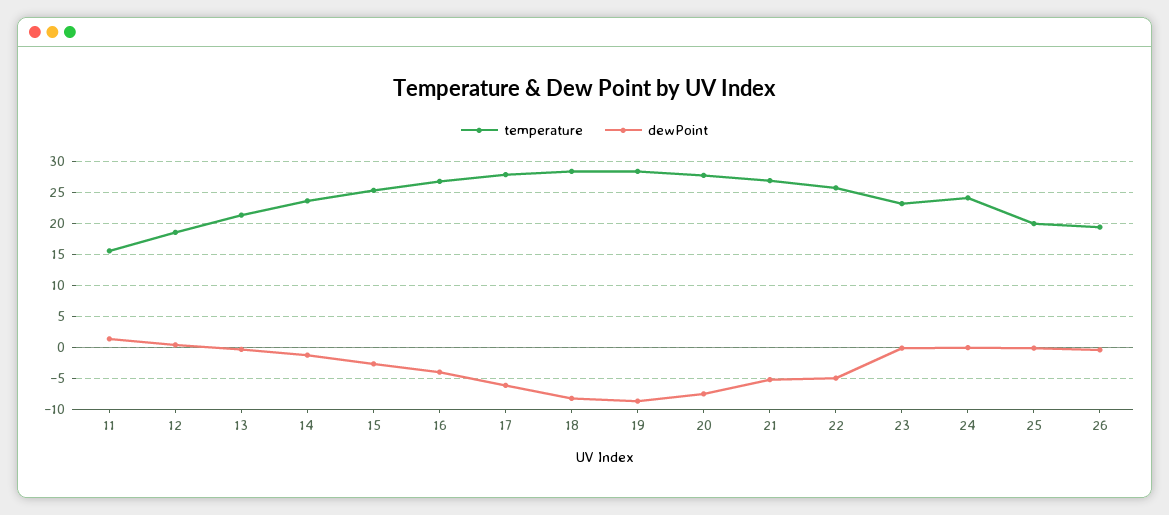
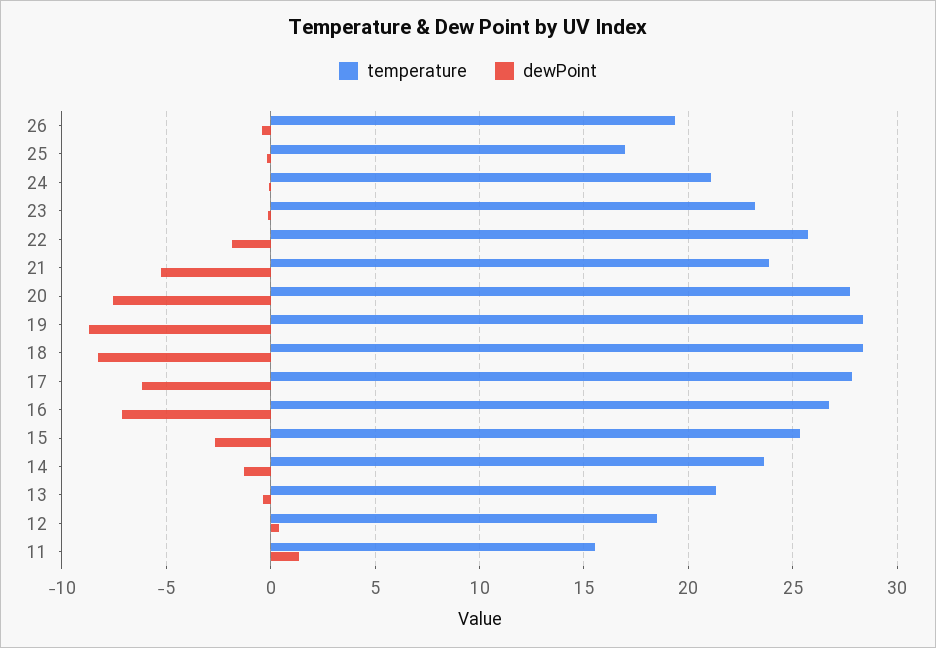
  {
    "temperature": {
      "11": 15.5,
      "12": 18.5,
      "13": 21.5,
      "14": 23.5,
      "15": 25.5,
      "16": 27,
      "17": 28,
      "18": 28.5,
      "19": 28.5,
      "20": 27.5,
-     "21": 27,
+     "21": 24,
      "22": 25.5,
      "23": 23,
-     "24": 24,
+     "24": 21,
-     "25": 20,
+     "25": 17,
      "26": 19.5
    },
    "dewPoint": {
      "11": 1.5,
      "12": 0.5,
      "13": -0.5,
      "14": -1.5,
      "15": -2.5,
-     "16": -4,
+     "16": -7,
      "17": -6,
      "18": -8.5,
      "19": -8.5,
      "20": -7.5,
      "21": -5,
-     "22": -5,
+     "22": -2,
      "23": 0,
      "24": 0,
      "25": 0,
      "26": -0.5
    }
  }

